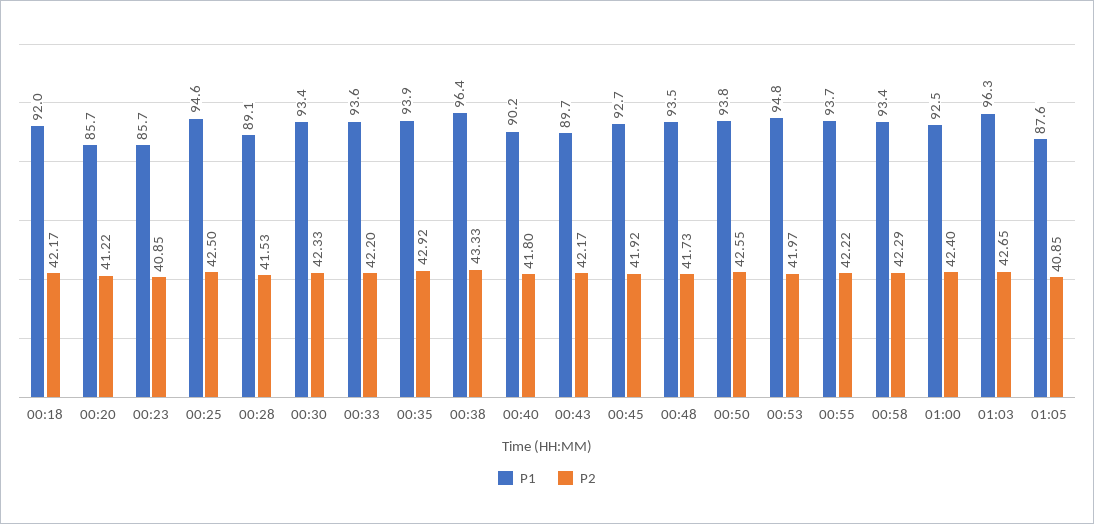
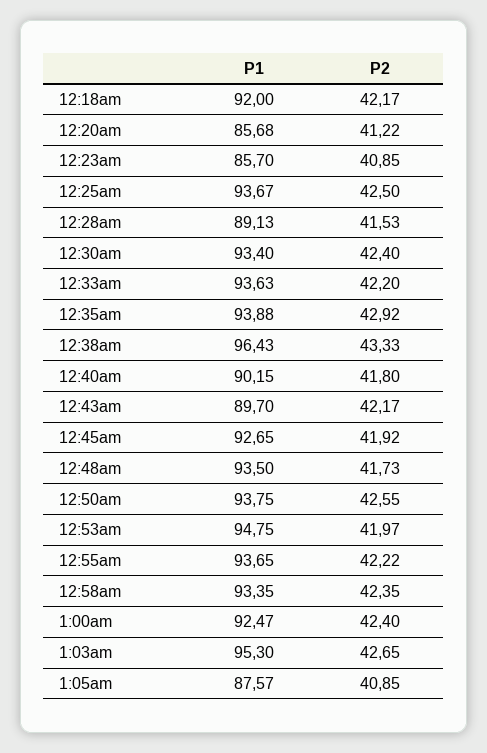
  {
    "P1": {
      "00:18": 92,
      "00:20": 85.68,
      "00:23": 85.7,
-     "00:25": 94.6,
+     "00:25": 93.67,
      "00:28": 89.13,
      "00:30": 93.4,
      "00:33": 93.63,
      "00:35": 93.88,
      "00:38": 96.43,
      "00:40": 90.15,
      "00:43": 89.7,
      "00:45": 92.65,
      "00:48": 93.5,
      "00:50": 93.75,
      "00:53": 94.75,
      "00:55": 93.65,
      "00:58": 93.35,
      "01:00": 92.47,
-     "01:03": 96.3,
+     "01:03": 95.3,
      "01:05": 87.57
    },
    "P2": {
      "00:18": 42.17,
      "00:20": 41.22,
      "00:23": 40.85,
      "00:25": 42.5,
      "00:28": 41.53,
-     "00:30": 42.33,
+     "00:30": 42.4,
      "00:33": 42.2,
      "00:35": 42.92,
      "00:38": 43.33,
      "00:40": 41.8,
      "00:43": 42.17,
      "00:45": 41.92,
      "00:48": 41.73,
      "00:50": 42.55,
      "00:53": 41.97,
      "00:55": 42.22,
-     "00:58": 42.29,
+     "00:58": 42.35,
      "01:00": 42.4,
      "01:03": 42.65,
      "01:05": 40.85
    }
  }

